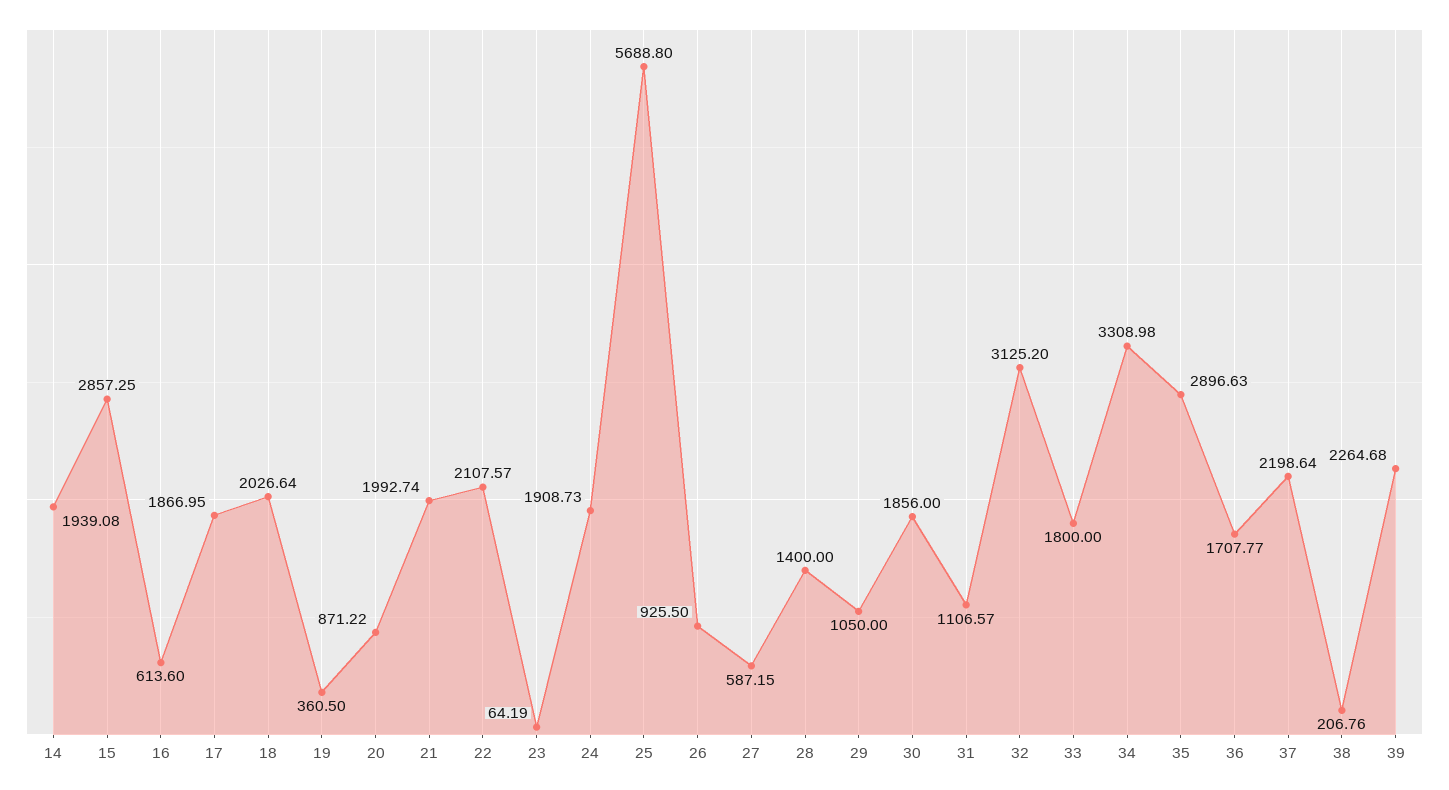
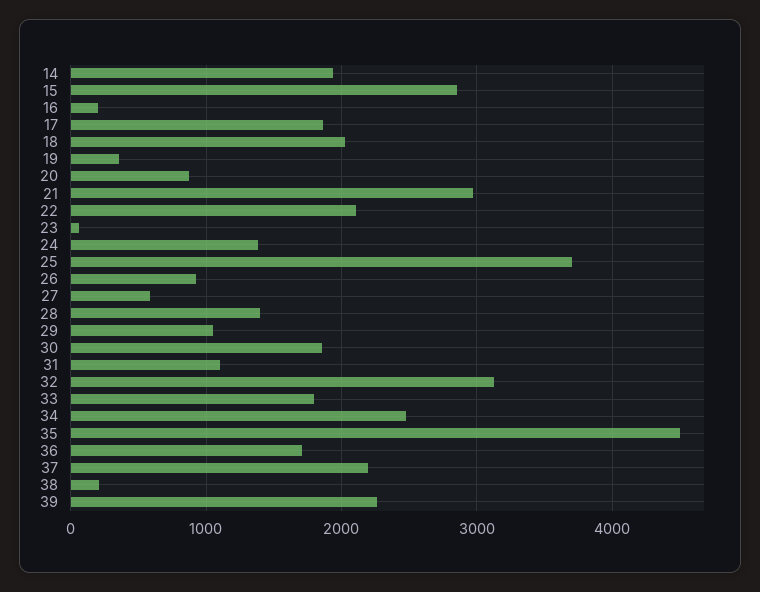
  {
    "14": 1939.08,
    "15": 2857.25,
-   "16": 613.6,
+   "16": 200,
    "17": 1866.95,
    "18": 2026.64,
    "19": 360.5,
    "20": 871.22,
-   "21": 1992.74,
+   "21": 3000,
    "22": 2107.57,
    "23": 64.19,
-   "24": 1908.73,
+   "24": 1400,
-   "25": 5688.8,
+   "25": 3700,
    "26": 925.5,
    "27": 587.15,
    "28": 1400,
    "29": 1050,
    "30": 1856,
    "31": 1106.57,
    "32": 3125.2,
    "33": 1800,
-   "34": 3308.98,
+   "34": 2500,
-   "35": 2896.63,
+   "35": 4500,
    "36": 1707.77,
    "37": 2198.64,
    "38": 206.76,
    "39": 2264.68
  }

